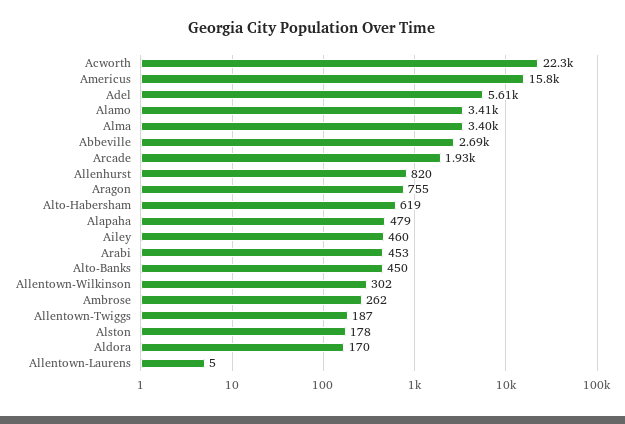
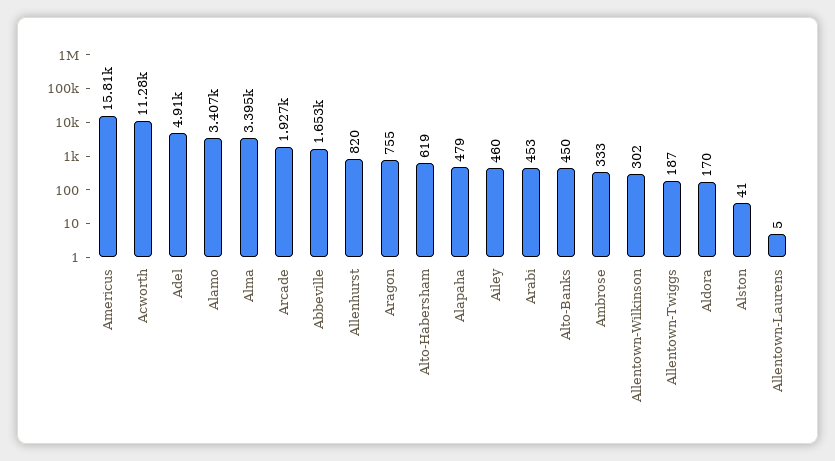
  {
-   "Acworth": 22300,
+   "Acworth": 11280,
    "Americus": 15810,
-   "Adel": 5610,
+   "Adel": 4910,
    "Alamo": 3407,
    "Alma": 3395,
-   "Abbeville": 2690,
+   "Abbeville": 1653,
    "Arcade": 1927,
    "Allenhurst": 820,
    "Aragon": 755,
    "Alto-Habersham": 619,
    "Alapaha": 479,
    "Ailey": 460,
    "Arabi": 453,
    "Alto-Banks": 450,
    "Allentown-Wilkinson": 302,
-   "Ambrose": 262,
+   "Ambrose": 333,
    "Allentown-Twiggs": 187,
-   "Alston": 178,
+   "Alston": 41,
    "Aldora": 170,
    "Allentown-Laurens": 5
  }

